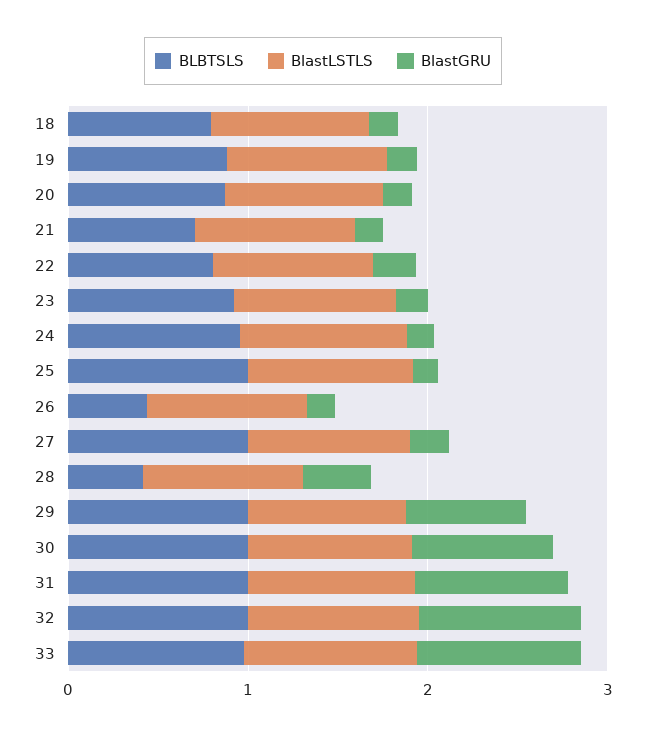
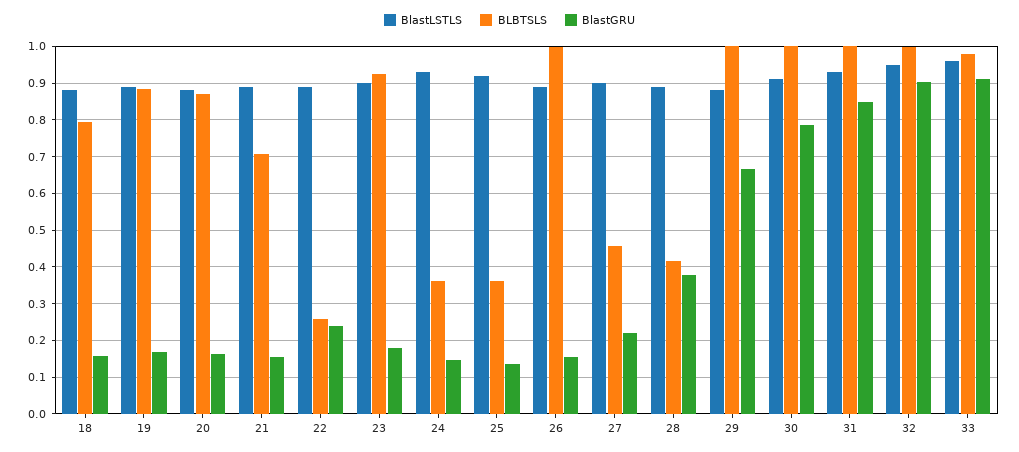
  {
    "BLBTSLS": {
      "18": 0.8,
      "19": 0.88,
      "20": 0.88,
      "21": 0.7,
-     "22": 0.8,
+     "22": 0.26,
      "23": 0.92,
-     "24": 1,
+     "24": 0.36,
-     "25": 1,
+     "25": 0.36,
-     "26": 0.4,
+     "26": 1,
-     "27": 1,
+     "27": 0.46,
      "28": 0.42,
      "29": 1,
      "30": 1,
      "31": 1,
      "32": 1,
      "33": 0.98
    },
    "BlastLSTLS": {
      "18": 0.88,
      "19": 0.9,
      "20": 0.88,
      "21": 0.9,
      "22": 0.9,
      "23": 0.9,
      "24": 0.94,
      "25": 0.92,
      "26": 0.9,
      "27": 0.9,
      "28": 0.9,
      "29": 0.88,
      "30": 0.92,
      "31": 0.94,
      "32": 0.96,
      "33": 0.96
    },
    "BlastGRU": {
      "18": 0.16,
      "19": 0.16,
      "20": 0.16,
      "21": 0.16,
      "22": 0.24,
      "23": 0.18,
      "24": 0.14,
      "25": 0.14,
      "26": 0.16,
      "27": 0.22,
      "28": 0.38,
      "29": 0.66,
      "30": 0.78,
      "31": 0.84,
      "32": 0.9,
      "33": 0.92
    }
  }

